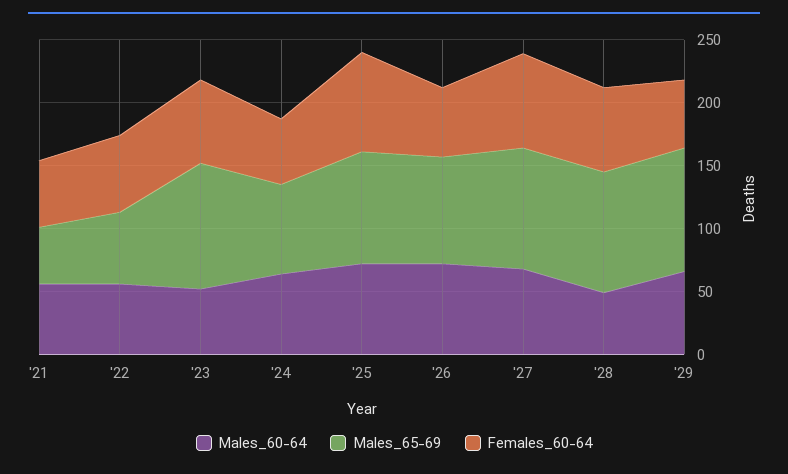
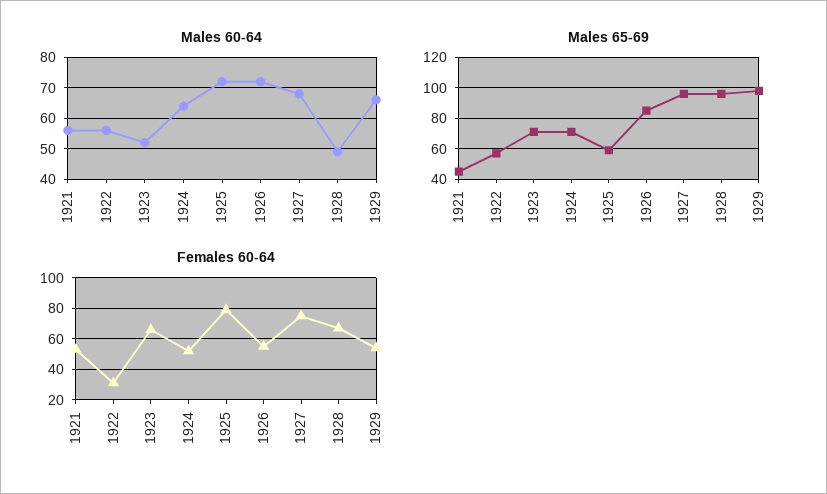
  {
    "Males_60-64": {
      "'21": 55,
      "'22": 55,
      "'23": 50,
      "'24": 65,
      "'25": 70,
      "'26": 70,
      "'27": 70,
      "'28": 50,
      "'29": 65
    },
    "Males_65-69": {
      "'21": 45,
      "'22": 55,
-     "'23": 100,
+     "'23": 70,
      "'24": 70,
-     "'25": 90,
+     "'25": 60,
      "'26": 85,
      "'27": 95,
      "'28": 95,
      "'29": 100
    },
    "Females_60-64": {
      "'21": 55,
-     "'22": 60,
+     "'22": 30,
      "'23": 65,
      "'24": 50,
      "'25": 80,
      "'26": 55,
      "'27": 75,
      "'28": 65,
      "'29": 55
    }
  }

